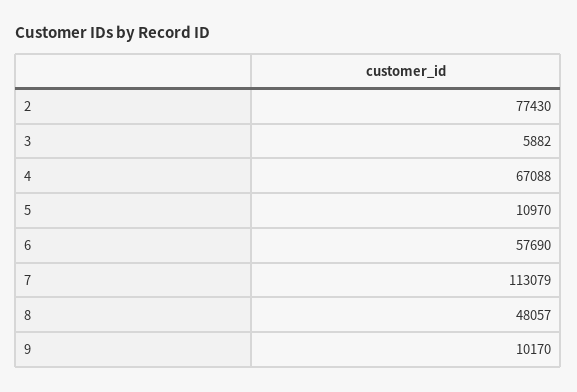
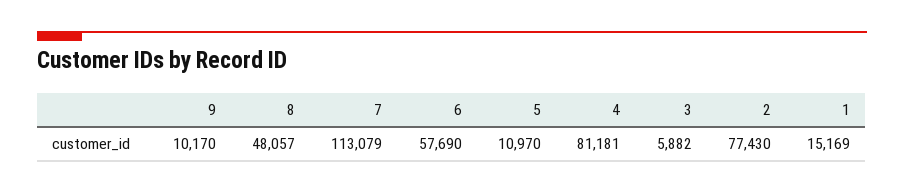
  {
    "2": 77430,
    "3": 5882,
-   "4": 67088,
+   "4": 81181,
    "5": 10970,
    "6": 57690,
    "7": 113079,
    "8": 48057,
-   "9": 10170
+   "9": 10170,
+   "1": 15169
  }

